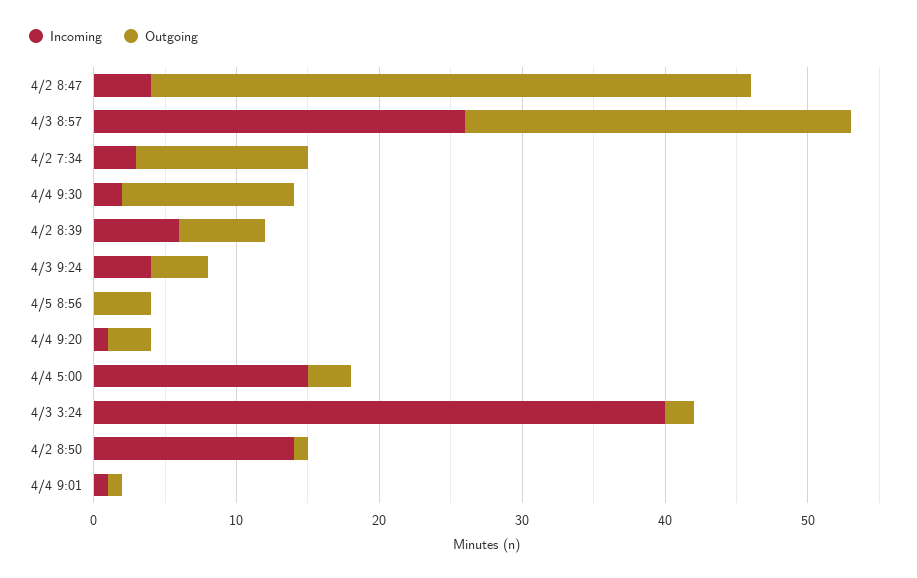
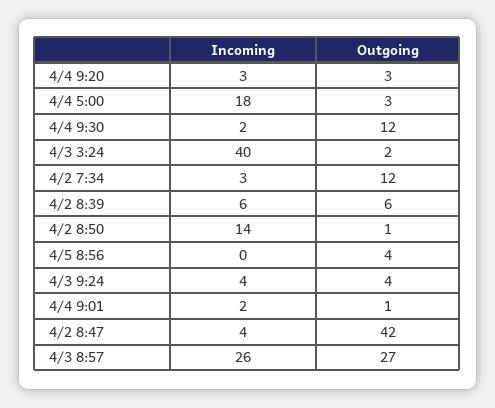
  {
    "Incoming": {
      "4/2 8:47": 4,
      "4/3 8:57": 26,
      "4/2 7:34": 3,
      "4/4 9:30": 2,
      "4/2 8:39": 6,
      "4/3 9:24": 4,
      "4/5 8:56": 0,
-     "4/4 9:20": 1,
+     "4/4 9:20": 3,
-     "4/4 5:00": 15,
+     "4/4 5:00": 18,
      "4/3 3:24": 40,
      "4/2 8:50": 14,
-     "4/4 9:01": 1
+     "4/4 9:01": 2
    },
    "Outgoing": {
      "4/2 8:47": 42,
      "4/3 8:57": 27,
      "4/2 7:34": 12,
      "4/4 9:30": 12,
      "4/2 8:39": 6,
      "4/3 9:24": 4,
      "4/5 8:56": 4,
      "4/4 9:20": 3,
      "4/4 5:00": 3,
      "4/3 3:24": 2,
      "4/2 8:50": 1,
      "4/4 9:01": 1
    }
  }

